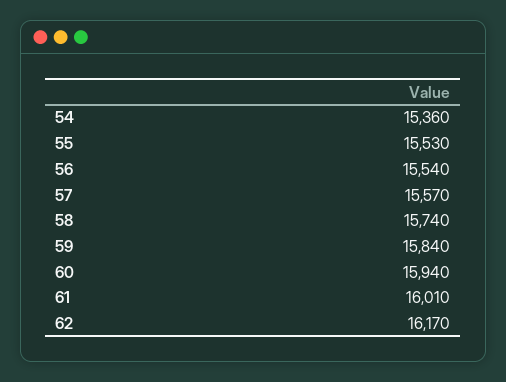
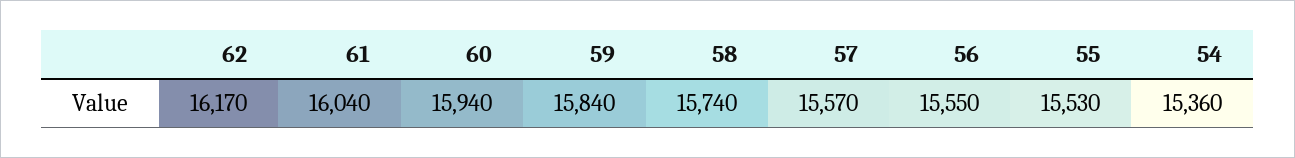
  {
    "54": 15360,
    "55": 15530,
-   "56": 15540,
+   "56": 15550,
    "57": 15570,
    "58": 15740,
    "59": 15840,
    "60": 15940,
-   "61": 16010,
+   "61": 16040,
    "62": 16170
  }

